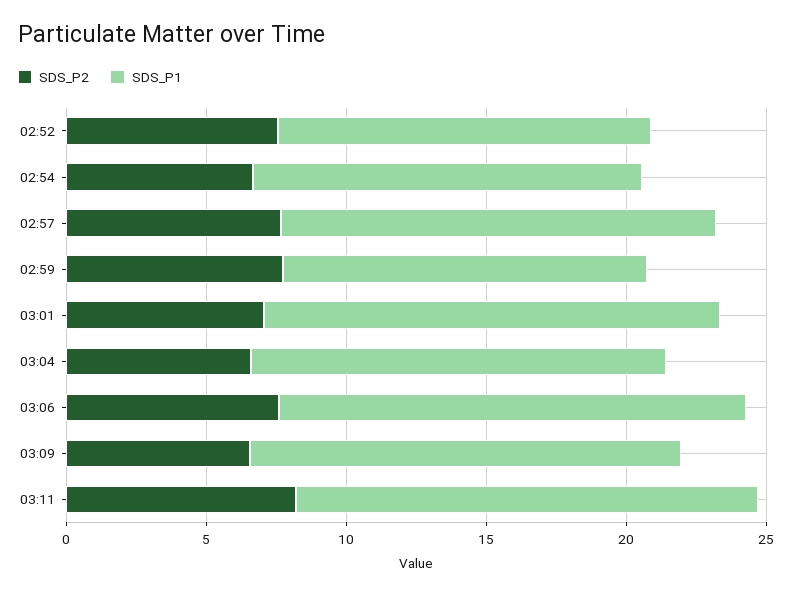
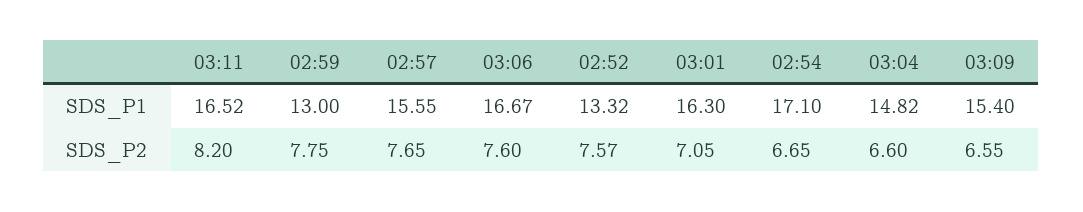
  {
    "SDS_P2": {
      "02:52": 7.57,
      "02:54": 6.65,
      "02:57": 7.65,
      "02:59": 7.75,
      "03:01": 7.05,
      "03:04": 6.6,
      "03:06": 7.6,
      "03:09": 6.55,
      "03:11": 8.2
    },
    "SDS_P1": {
      "02:52": 13.32,
-     "02:54": 14,
+     "02:54": 17.1,
      "02:57": 15.55,
      "02:59": 13,
      "03:01": 16.3,
      "03:04": 14.82,
      "03:06": 16.67,
      "03:09": 15.4,
      "03:11": 16.52
    }
  }

